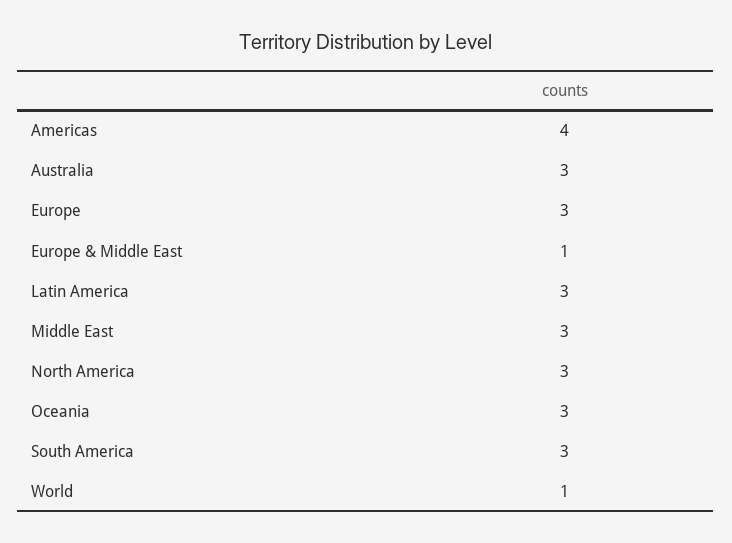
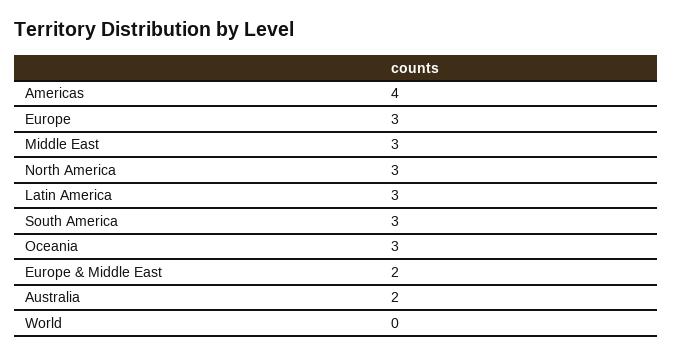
  {
    "Americas": 4,
-   "Australia": 3,
+   "Australia": 2,
    "Europe": 3,
-   "Europe & Middle East": 1,
+   "Europe & Middle East": 2,
    "Latin America": 3,
    "Middle East": 3,
    "North America": 3,
    "Oceania": 3,
    "South America": 3,
-   "World": 1
+   "World": 0
  }

